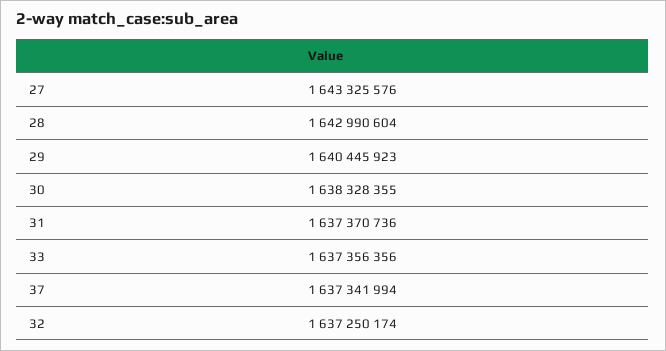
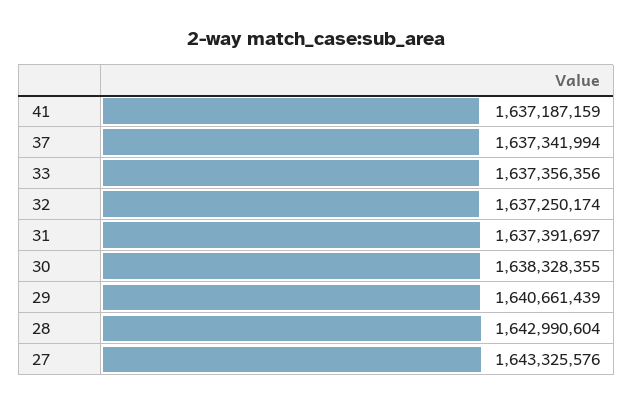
  {
    "27": 1643325576,
    "28": 1642990604,
-   "29": 1640445923,
+   "29": 1640661439,
    "30": 1638328355,
-   "31": 1637370736,
+   "31": 1637391697,
    "33": 1637356356,
    "37": 1637341994,
-   "32": 1637250174
+   "32": 1637250174,
+   "41": 1637187159
  }

